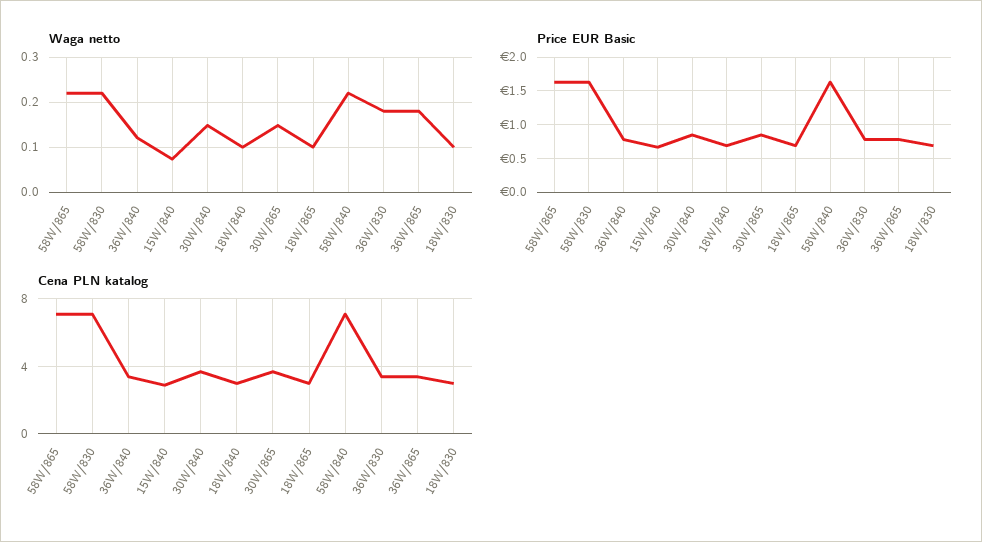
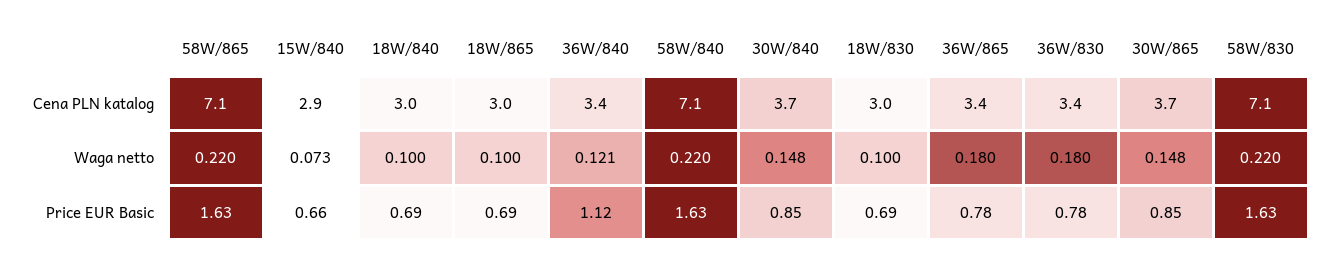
  {
    "Waga netto": {
      "58W/865": 0.22,
      "58W/830": 0.22,
      "36W/840": 0.121,
      "15W/840": 0.073,
      "30W/840": 0.148,
      "18W/840": 0.1,
      "30W/865": 0.148,
      "18W/865": 0.1,
      "58W/840": 0.22,
      "36W/830": 0.18,
      "36W/865": 0.18,
      "18W/830": 0.1
    },
    "Price EUR Basic": {
      "58W/865": 1.63,
      "58W/830": 1.63,
-     "36W/840": 0.8,
+     "36W/840": 1.12,
      "15W/840": 0.66,
      "30W/840": 0.85,
      "18W/840": 0.69,
      "30W/865": 0.85,
      "18W/865": 0.69,
      "58W/840": 1.63,
      "36W/830": 0.78,
      "36W/865": 0.78,
      "18W/830": 0.69
    },
    "Cena PLN katalog": {
      "58W/865": 7.1,
      "58W/830": 7.1,
      "36W/840": 3.4,
      "15W/840": 2.9,
      "30W/840": 3.7,
      "18W/840": 3,
      "30W/865": 3.7,
      "18W/865": 3,
      "58W/840": 7.1,
      "36W/830": 3.4,
      "36W/865": 3.4,
      "18W/830": 3
    }
  }

